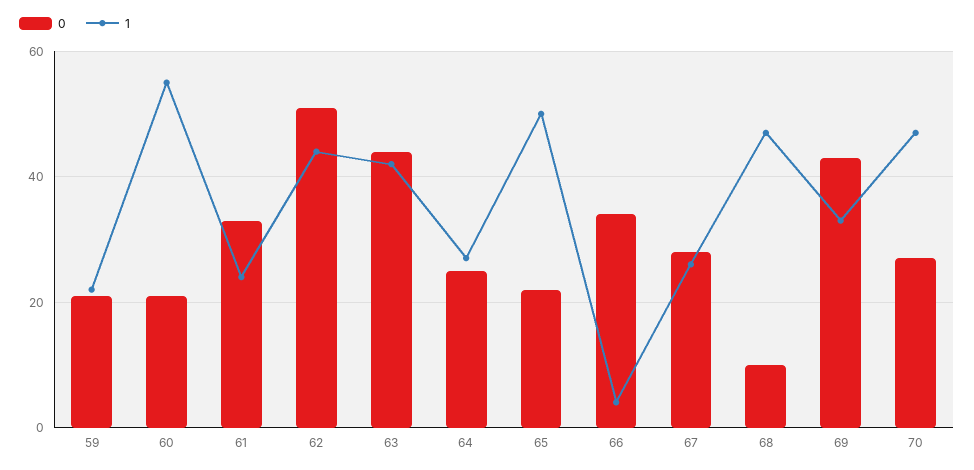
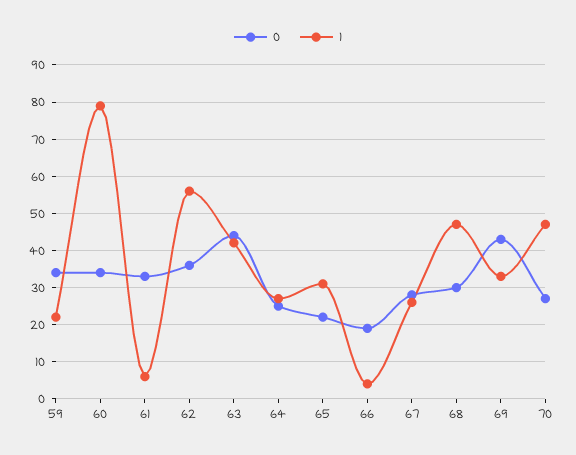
  {
    "0": {
-     "59": 20,
+     "59": 35,
-     "60": 20,
+     "60": 35,
      "61": 35,
-     "62": 50,
+     "62": 35,
      "63": 45,
      "64": 25,
      "65": 20,
-     "66": 35,
+     "66": 20,
      "67": 30,
-     "68": 10,
+     "68": 30,
      "69": 45,
      "70": 25
    },
    "1": {
      "59": 20,
-     "60": 55,
+     "60": 80,
-     "61": 25,
+     "61": 5,
-     "62": 45,
+     "62": 55,
      "63": 40,
      "64": 25,
-     "65": 50,
+     "65": 30,
      "66": 5,
      "67": 25,
      "68": 45,
      "69": 35,
      "70": 45
    }
  }

